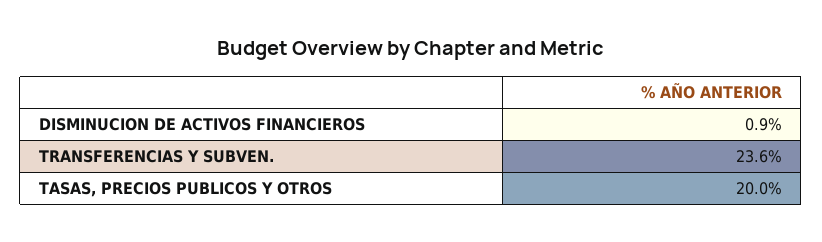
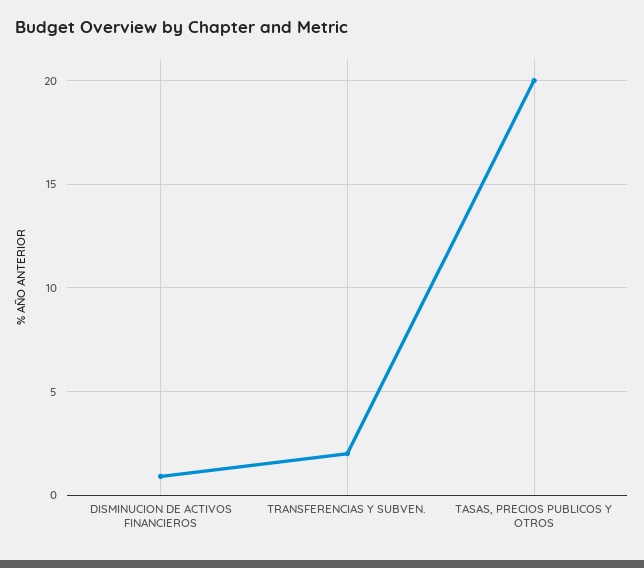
  {
    "DISMINUCION DE ACTIVOS FINANCIEROS": 0.9,
-   "TRANSFERENCIAS Y SUBVEN.": 23.6,
+   "TRANSFERENCIAS Y SUBVEN.": 2,
    "TASAS, PRECIOS PUBLICOS Y OTROS": 20
  }

